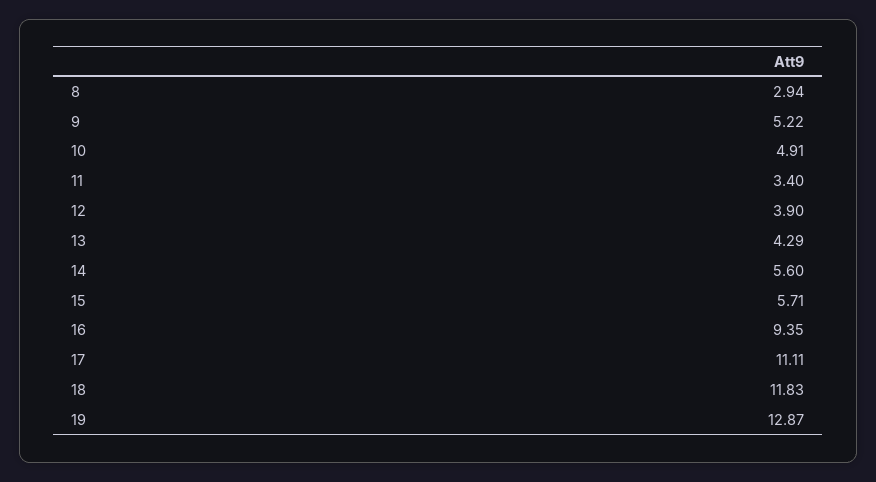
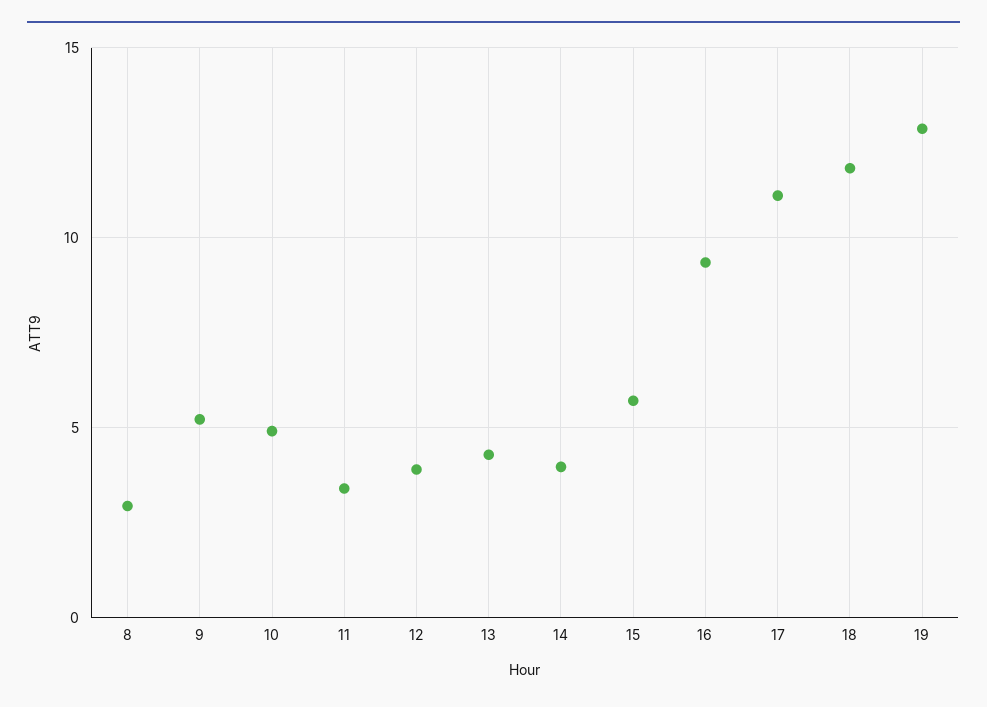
  {
    "8": 2.94,
    "9": 5.22,
    "10": 4.91,
    "11": 3.4,
    "12": 3.9,
    "13": 4.29,
-   "14": 5.6,
+   "14": 4,
    "15": 5.71,
    "16": 9.35,
    "17": 11.11,
    "18": 11.83,
    "19": 12.87
  }

